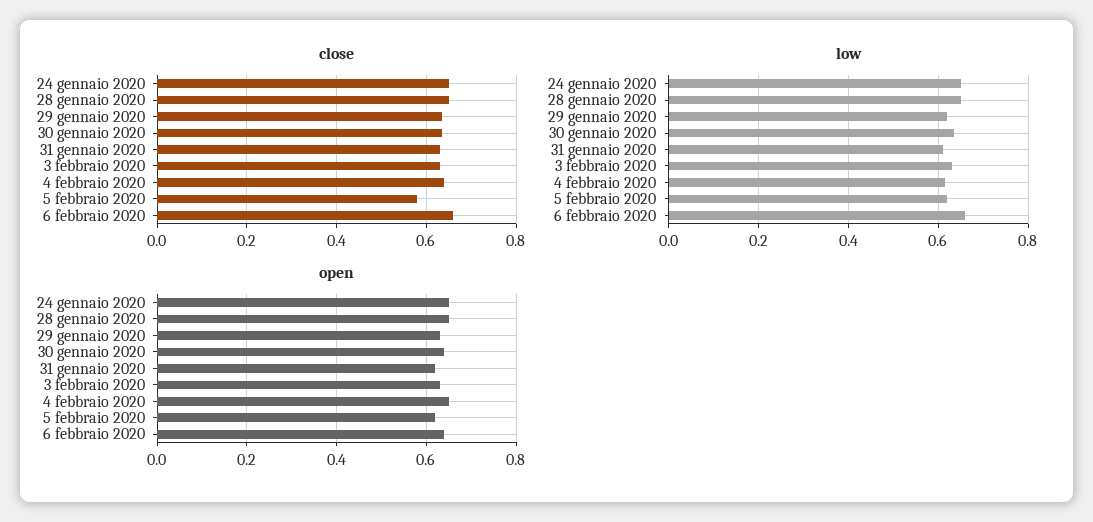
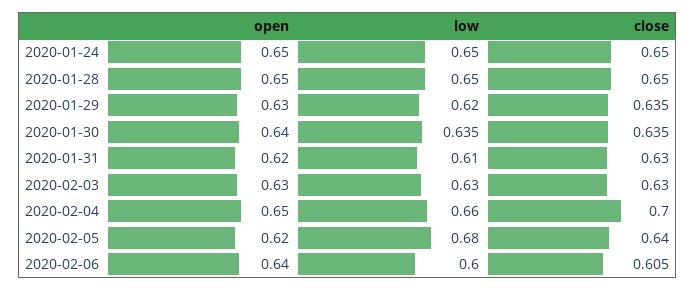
  {
    "close": {
      "24 gennaio 2020": 0.65,
      "28 gennaio 2020": 0.65,
      "29 gennaio 2020": 0.635,
      "30 gennaio 2020": 0.635,
      "31 gennaio 2020": 0.63,
      "3 febbraio 2020": 0.63,
-     "4 febbraio 2020": 0.64,
+     "4 febbraio 2020": 0.7,
-     "5 febbraio 2020": 0.58,
+     "5 febbraio 2020": 0.64,
-     "6 febbraio 2020": 0.66
+     "6 febbraio 2020": 0.605
    },
    "low": {
      "24 gennaio 2020": 0.65,
      "28 gennaio 2020": 0.65,
      "29 gennaio 2020": 0.62,
      "30 gennaio 2020": 0.635,
      "31 gennaio 2020": 0.61,
      "3 febbraio 2020": 0.63,
-     "4 febbraio 2020": 0.62,
+     "4 febbraio 2020": 0.66,
-     "5 febbraio 2020": 0.62,
+     "5 febbraio 2020": 0.68,
-     "6 febbraio 2020": 0.66
+     "6 febbraio 2020": 0.6
    },
    "open": {
      "24 gennaio 2020": 0.65,
      "28 gennaio 2020": 0.65,
      "29 gennaio 2020": 0.63,
      "30 gennaio 2020": 0.64,
      "31 gennaio 2020": 0.62,
      "3 febbraio 2020": 0.63,
      "4 febbraio 2020": 0.65,
      "5 febbraio 2020": 0.62,
      "6 febbraio 2020": 0.64
    }
  }

